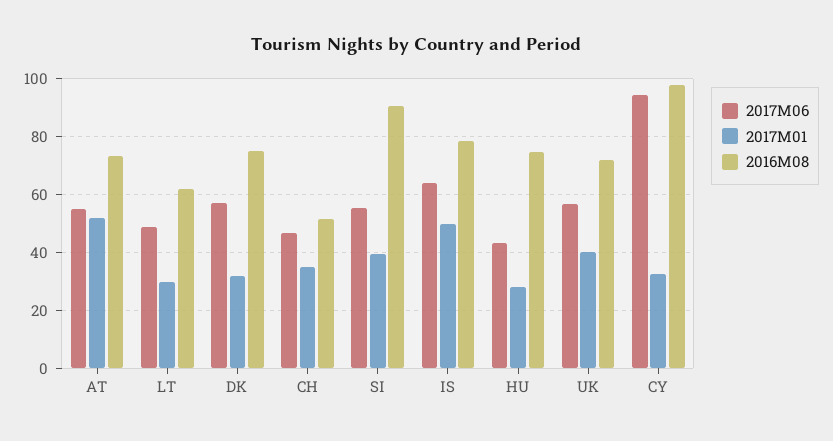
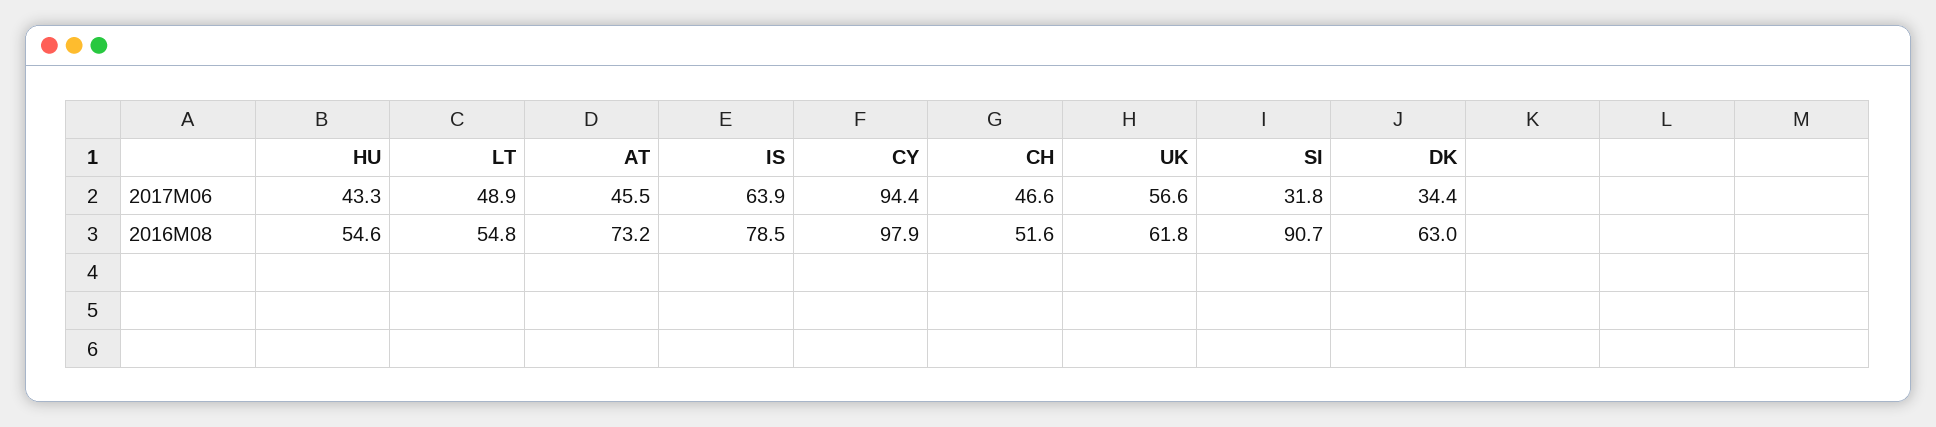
  {
    "2017M06": {
-     "AT": 55,
+     "AT": 45.5,
      "LT": 48.9,
-     "DK": 57.5,
+     "DK": 34.4,
      "CH": 46.6,
-     "SI": 55,
+     "SI": 31.8,
      "IS": 63.9,
      "HU": 43.3,
      "UK": 56.6,
      "CY": 94.4
    },
-   "2017M01": {
-     "AT": 52.5,
-     "LT": 30,
-     "DK": 32.5,
-     "CH": 35,
-     "SI": 40,
-     "IS": 50,
-     "HU": 27.5,
-     "UK": 40,
-     "CY": 32.5
-   },
    "2016M08": {
      "AT": 73.2,
-     "LT": 62.5,
+     "LT": 54.8,
-     "DK": 75,
+     "DK": 63,
      "CH": 51.6,
      "SI": 90.7,
      "IS": 78.5,
-     "HU": 75,
+     "HU": 54.6,
-     "UK": 72.5,
+     "UK": 61.8,
      "CY": 97.9
    }
  }

